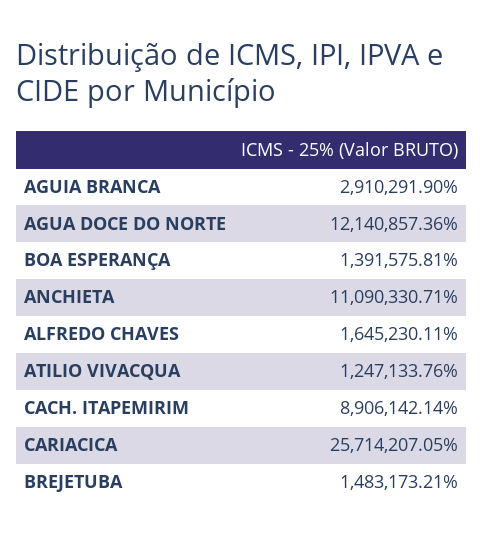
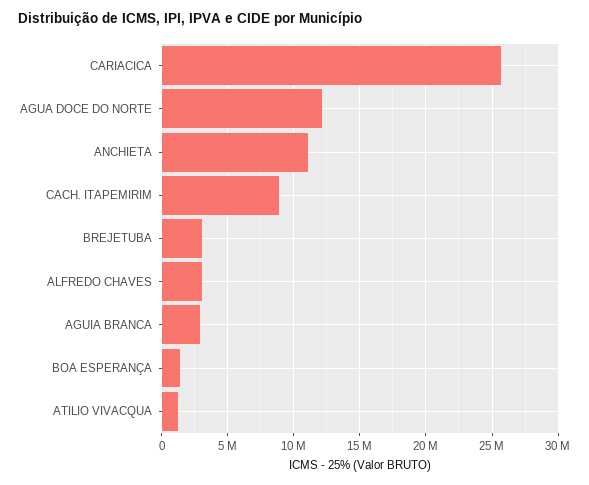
  {
    "AGUIA BRANCA": 2910291.9,
    "AGUA DOCE DO NORTE": 12140857.36,
    "BOA ESPERANÇA": 1391575.81,
    "ANCHIETA": 11090330.71,
-   "ALFREDO CHAVES": 1645230.11,
+   "ALFREDO CHAVES": 3000000,
    "ATILIO VIVACQUA": 1247133.76,
    "CACH. ITAPEMIRIM": 8906142.14,
    "CARIACICA": 25714207.05,
-   "BREJETUBA": 1483173.21
+   "BREJETUBA": 3000000
  }

